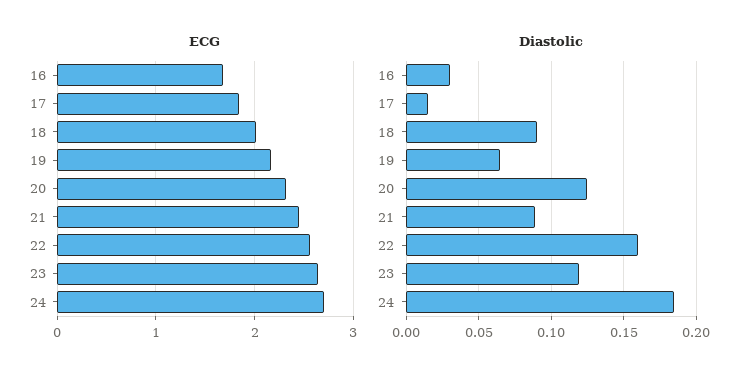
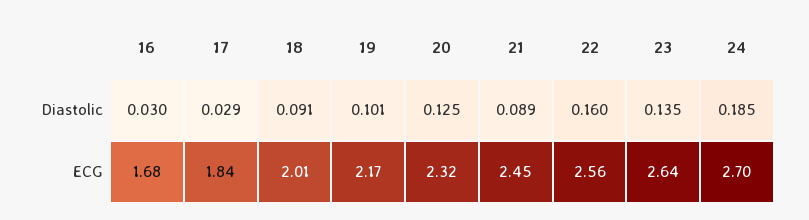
  {
    "ECG": {
      "16": 1.68,
      "17": 1.84,
      "18": 2.01,
      "19": 2.17,
      "20": 2.32,
      "21": 2.45,
      "22": 2.56,
      "23": 2.64,
      "24": 2.7
    },
    "Diastolic": {
      "16": 0.03,
-     "17": 0.015,
+     "17": 0.029,
      "18": 0.091,
-     "19": 0.065,
+     "19": 0.101,
      "20": 0.125,
      "21": 0.089,
      "22": 0.16,
-     "23": 0.12,
+     "23": 0.135,
      "24": 0.185
    }
  }

